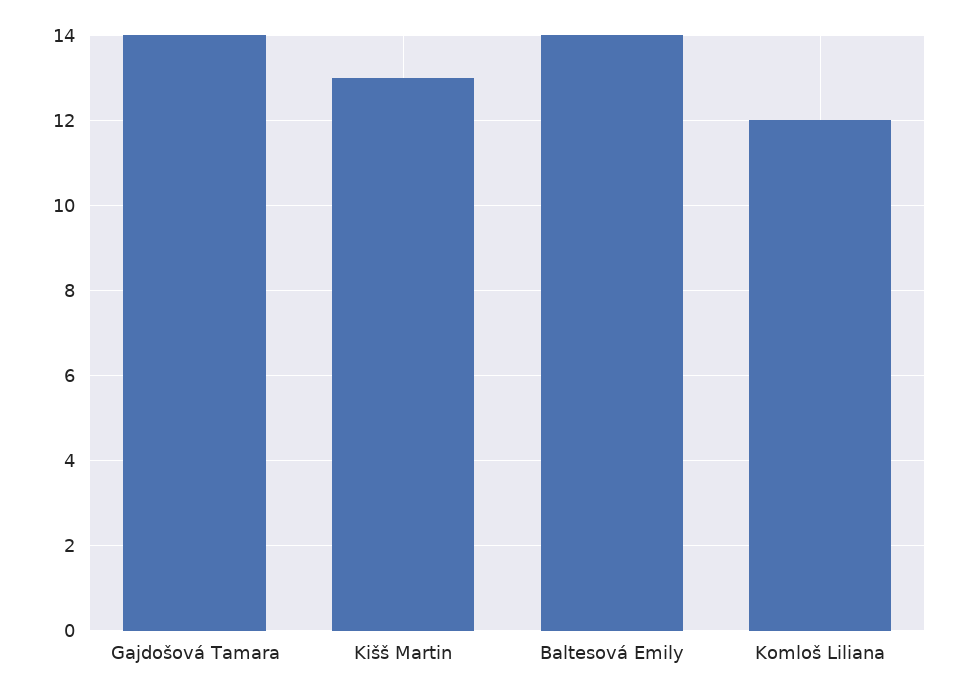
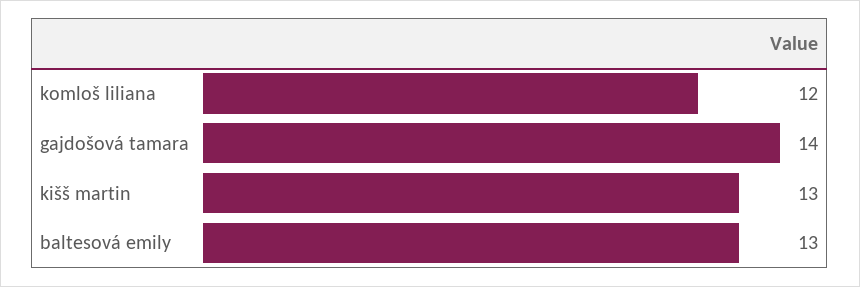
  {
    "Gajdošová Tamara": 14,
    "Kišš Martin": 13,
-   "Baltesová Emily": 14,
+   "Baltesová Emily": 13,
    "Komloš Liliana": 12
  }

